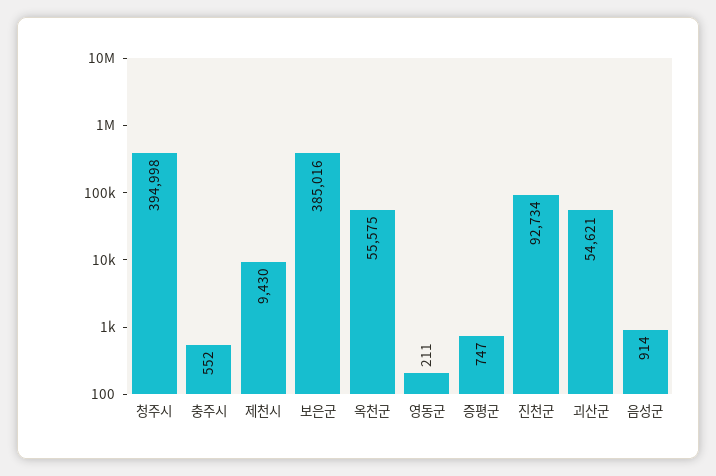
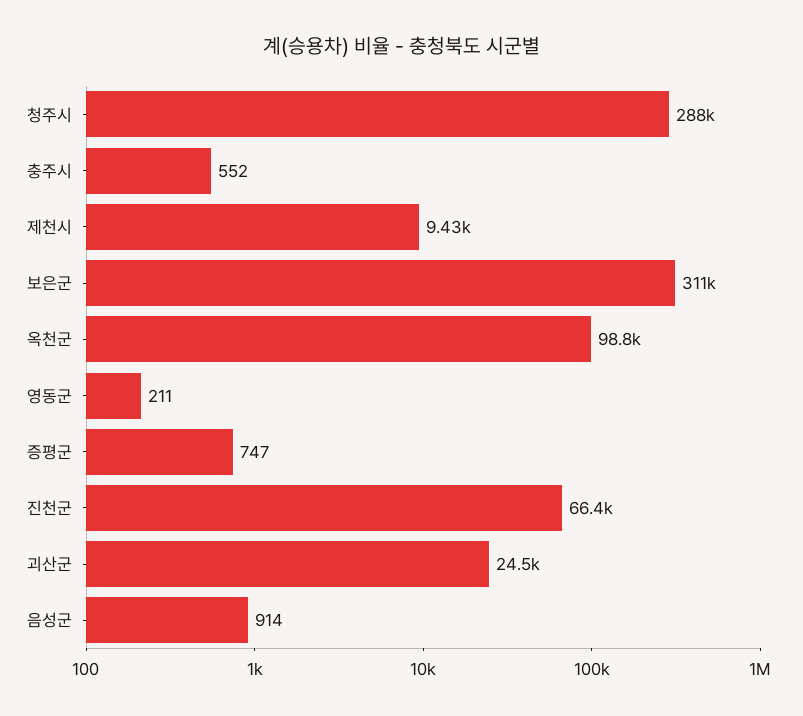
  {
-   "청주시": 394998,
+   "청주시": 288000,
    "충주시": 552,
    "제천시": 9430,
-   "보은군": 385016,
+   "보은군": 311000,
-   "옥천군": 55575,
+   "옥천군": 98800,
    "영동군": 211,
    "증평군": 747,
-   "진천군": 92734,
+   "진천군": 66400,
-   "괴산군": 54621,
+   "괴산군": 24500,
    "음성군": 914
  }

